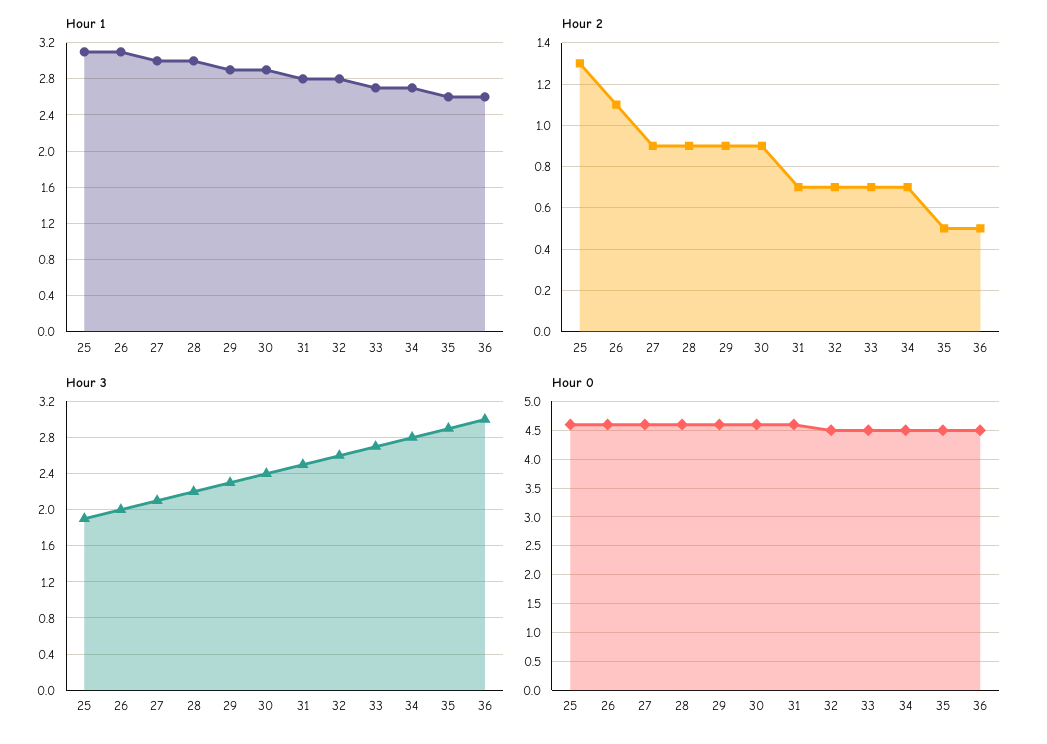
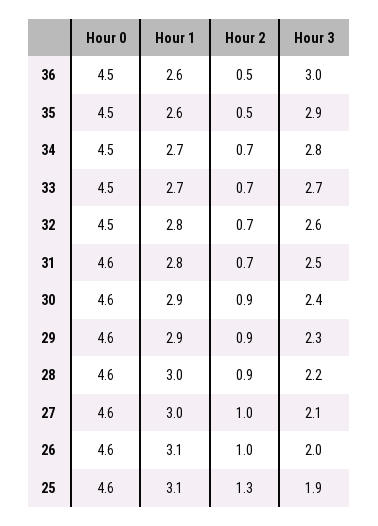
  {
    "Hour 1": {
      "25": 3.1,
      "26": 3.1,
      "27": 3,
      "28": 3,
      "29": 2.9,
      "30": 2.9,
      "31": 2.8,
      "32": 2.8,
      "33": 2.7,
      "34": 2.7,
      "35": 2.6,
      "36": 2.6
    },
    "Hour 2": {
      "25": 1.3,
-     "26": 1.1,
+     "26": 1,
-     "27": 0.9,
+     "27": 1,
      "28": 0.9,
      "29": 0.9,
      "30": 0.9,
      "31": 0.7,
      "32": 0.7,
      "33": 0.7,
      "34": 0.7,
      "35": 0.5,
      "36": 0.5
    },
    "Hour 3": {
      "25": 1.9,
      "26": 2,
      "27": 2.1,
      "28": 2.2,
      "29": 2.3,
      "30": 2.4,
      "31": 2.5,
      "32": 2.6,
      "33": 2.7,
      "34": 2.8,
      "35": 2.9,
      "36": 3
    },
    "Hour 0": {
      "25": 4.6,
      "26": 4.6,
      "27": 4.6,
      "28": 4.6,
      "29": 4.6,
      "30": 4.6,
      "31": 4.6,
      "32": 4.5,
      "33": 4.5,
      "34": 4.5,
      "35": 4.5,
      "36": 4.5
    }
  }

